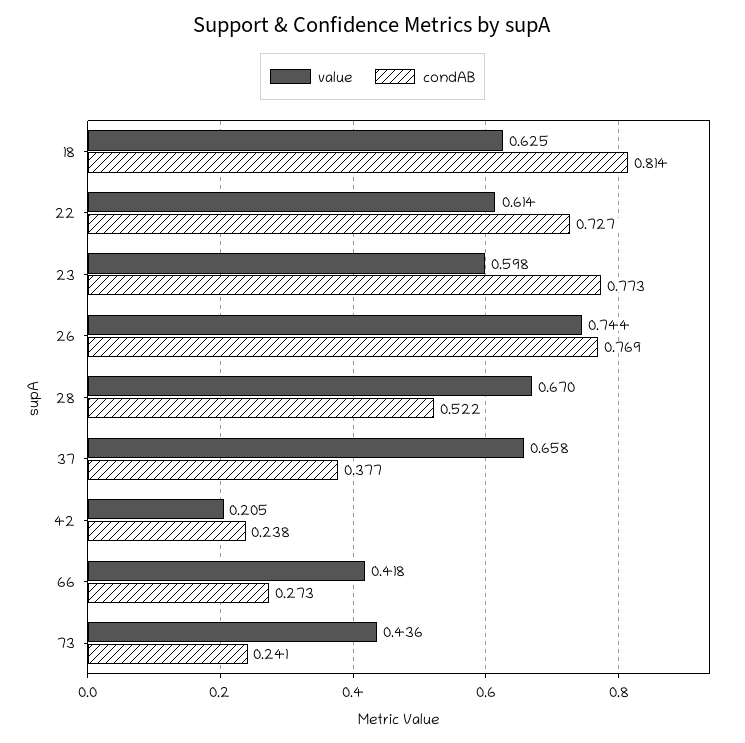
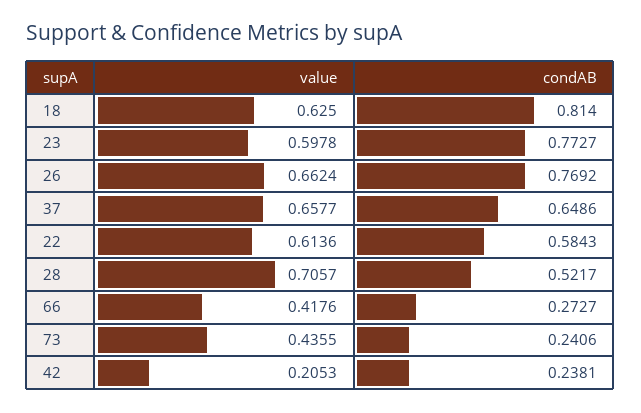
  {
    "value": {
      "18": 0.625,
      "22": 0.6136,
      "23": 0.5978,
-     "26": 0.744,
+     "26": 0.6624,
-     "28": 0.67,
+     "28": 0.7057,
      "37": 0.6577,
      "42": 0.2053,
      "66": 0.4176,
      "73": 0.4355
    },
    "condAB": {
      "18": 0.814,
-     "22": 0.727,
+     "22": 0.5843,
      "23": 0.7727,
      "26": 0.7692,
      "28": 0.5217,
-     "37": 0.377,
+     "37": 0.6486,
      "42": 0.2381,
      "66": 0.2727,
      "73": 0.2406
    }
  }

